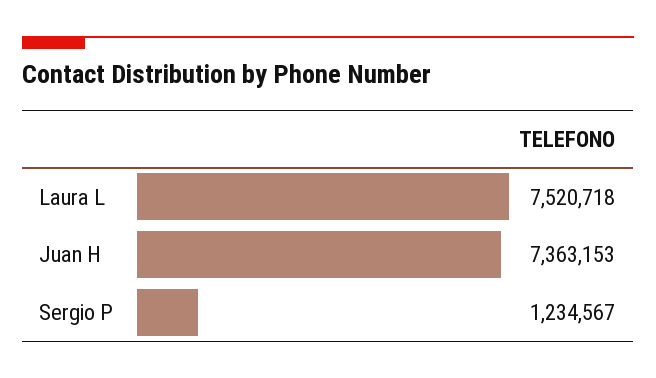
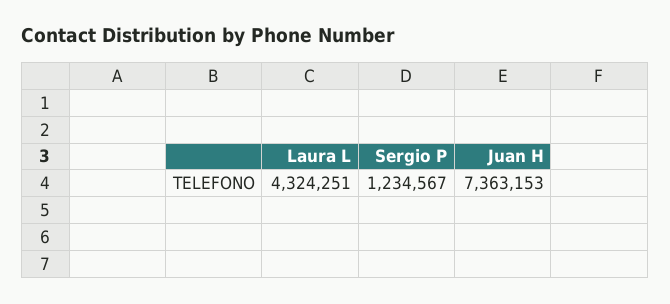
  {
-   "Laura L": 7520718,
+   "Laura L": 4324251,
    "Juan H": 7363153,
    "Sergio P": 1234567
  }

